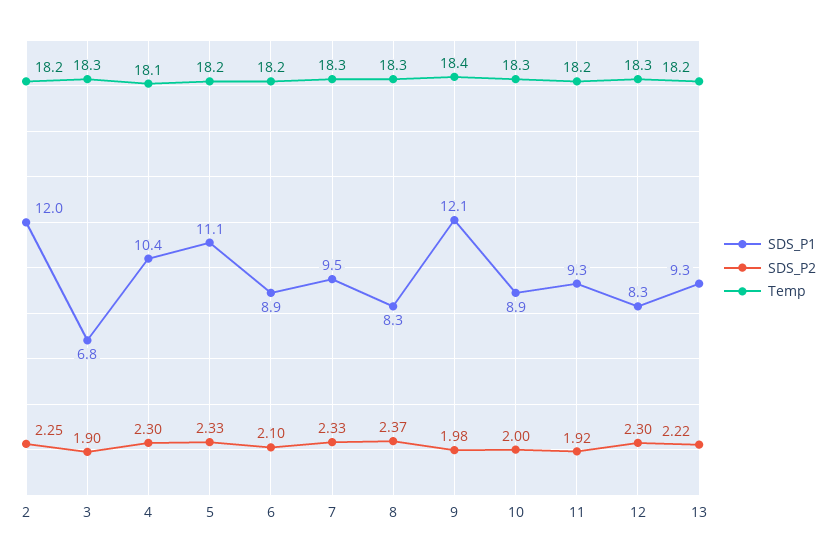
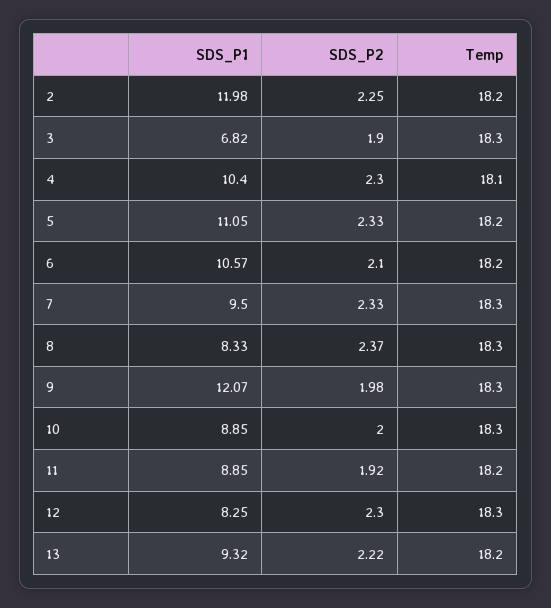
  {
    "SDS_P1": {
      "2": 11.98,
      "3": 6.82,
      "4": 10.4,
      "5": 11.05,
-     "6": 8.9,
+     "6": 10.57,
      "7": 9.5,
      "8": 8.33,
      "9": 12.07,
      "10": 8.85,
-     "11": 9.3,
+     "11": 8.85,
      "12": 8.25,
      "13": 9.32
    },
    "SDS_P2": {
      "2": 2.25,
      "3": 1.9,
      "4": 2.3,
      "5": 2.33,
      "6": 2.1,
      "7": 2.33,
      "8": 2.37,
      "9": 1.98,
      "10": 2,
      "11": 1.92,
      "12": 2.3,
      "13": 2.22
    },
    "Temp": {
      "2": 18.2,
      "3": 18.3,
      "4": 18.1,
      "5": 18.2,
      "6": 18.2,
      "7": 18.3,
      "8": 18.3,
-     "9": 18.4,
+     "9": 18.3,
      "10": 18.3,
      "11": 18.2,
      "12": 18.3,
      "13": 18.2
    }
  }

